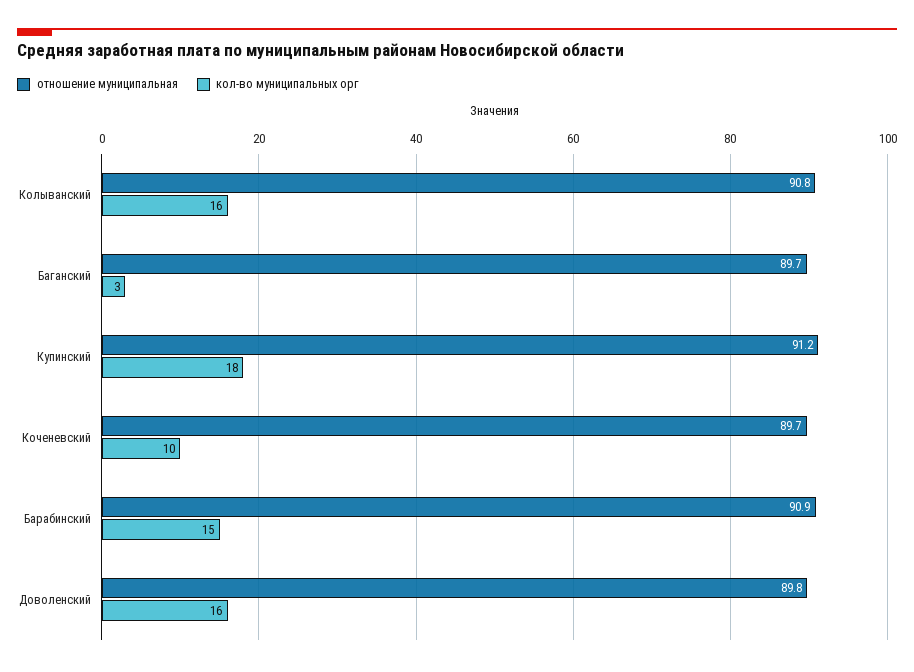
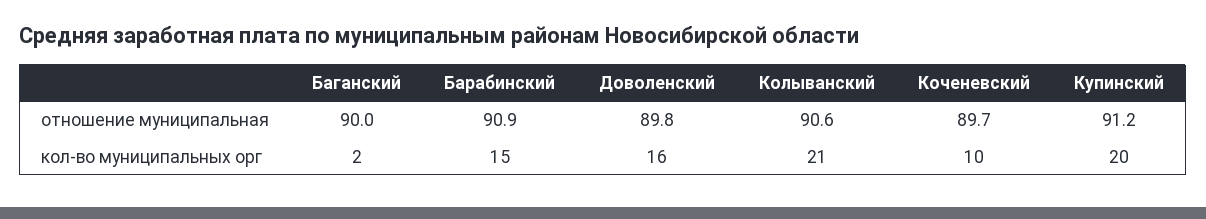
  {
    "отношение муниципальная": {
-     "Колыванский": 90.8,
+     "Колыванский": 90.6,
-     "Баганский": 89.7,
+     "Баганский": 90,
      "Купинский": 91.2,
      "Коченевский": 89.7,
      "Барабинский": 90.9,
      "Доволенский": 89.8
    },
    "кол-во муниципальных орг": {
-     "Колыванский": 16,
+     "Колыванский": 21,
-     "Баганский": 3,
+     "Баганский": 2,
-     "Купинский": 18,
+     "Купинский": 20,
      "Коченевский": 10,
      "Барабинский": 15,
      "Доволенский": 16
    }
  }

